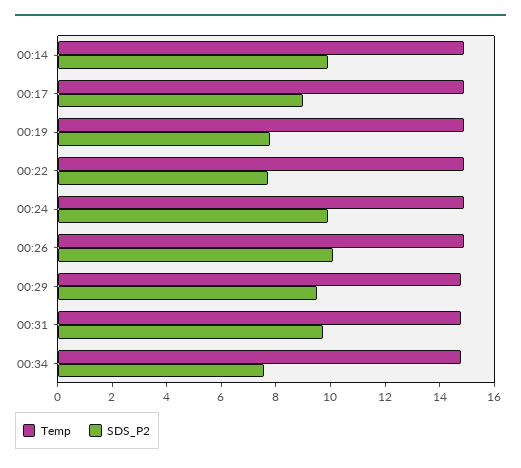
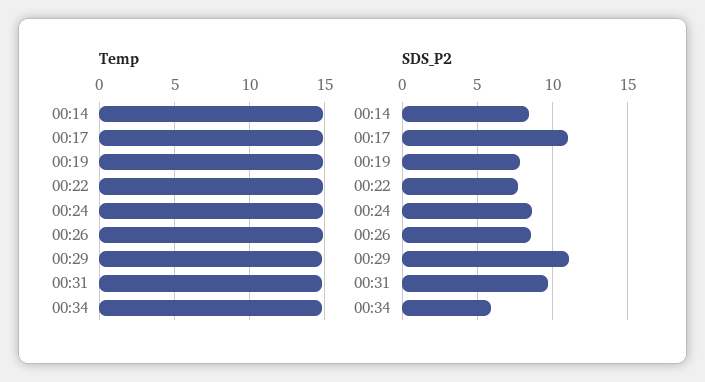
  {
    "Temp": {
      "00:14": 15,
      "00:17": 15,
      "00:19": 15,
      "00:22": 15,
      "00:24": 15,
      "00:26": 15,
      "00:29": 15,
      "00:31": 15,
      "00:34": 15
    },
    "SDS_P2": {
-     "00:14": 10,
+     "00:14": 8.5,
-     "00:17": 9,
+     "00:17": 11,
      "00:19": 8,
      "00:22": 7.5,
-     "00:24": 10,
+     "00:24": 8.5,
-     "00:26": 10,
+     "00:26": 8.5,
-     "00:29": 9.5,
+     "00:29": 11,
      "00:31": 9.5,
-     "00:34": 7.5
+     "00:34": 6
    }
  }

